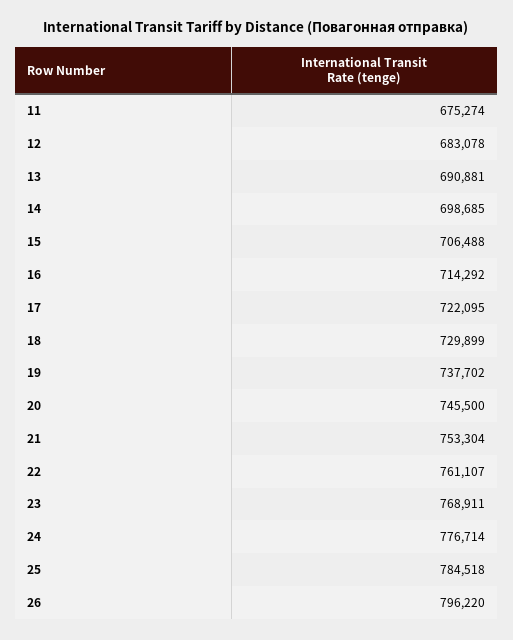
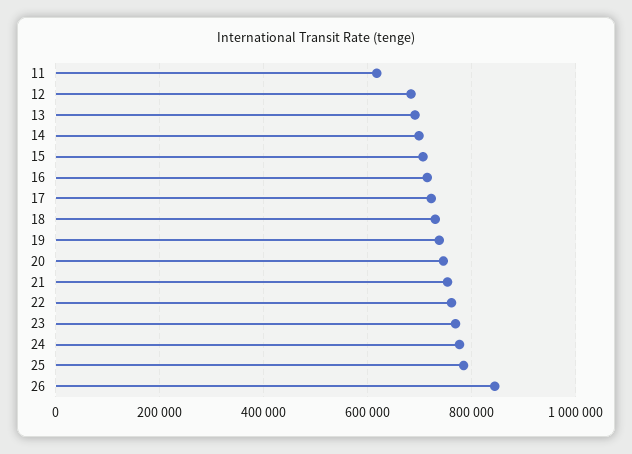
  {
-   "11": 675274,
+   "11": 620000,
    "12": 683078,
    "13": 690881,
    "14": 698685,
    "15": 706488,
    "16": 714292,
    "17": 722095,
    "18": 729899,
    "19": 737702,
    "20": 745500,
    "21": 753304,
    "22": 761107,
    "23": 768911,
    "24": 776714,
    "25": 784518,
-   "26": 796220
+   "26": 840000
  }

